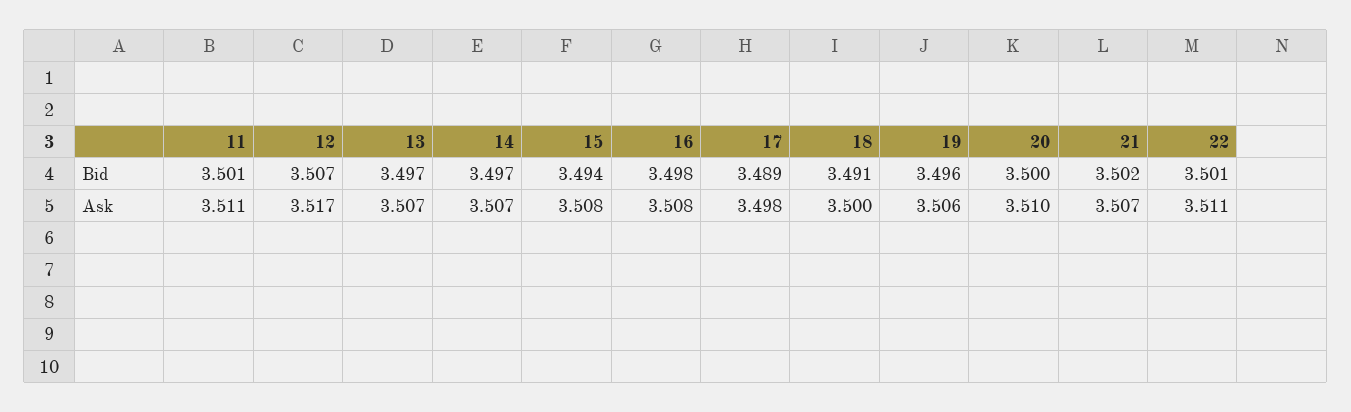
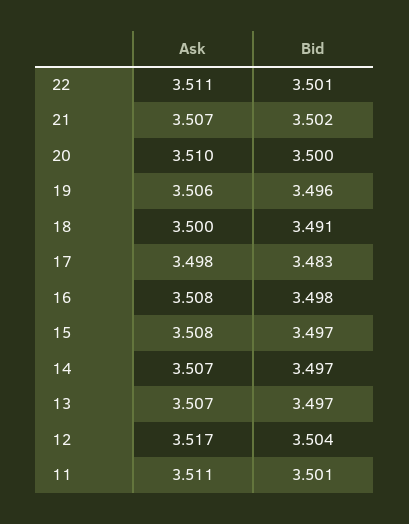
  {
    "11": {
      "Bid": 3.501,
      "Ask": 3.511
    },
    "12": {
-     "Bid": 3.507,
+     "Bid": 3.504,
      "Ask": 3.517
    },
    "13": {
      "Bid": 3.497,
      "Ask": 3.507
    },
    "14": {
      "Bid": 3.497,
      "Ask": 3.507
    },
    "15": {
-     "Bid": 3.494,
+     "Bid": 3.497,
      "Ask": 3.508
    },
    "16": {
      "Bid": 3.498,
      "Ask": 3.508
    },
    "17": {
-     "Bid": 3.489,
+     "Bid": 3.483,
      "Ask": 3.498
    },
    "18": {
      "Bid": 3.491,
      "Ask": 3.5
    },
    "19": {
      "Bid": 3.496,
      "Ask": 3.506
    },
    "20": {
      "Bid": 3.5,
      "Ask": 3.51
    },
    "21": {
      "Bid": 3.502,
      "Ask": 3.507
    },
    "22": {
      "Bid": 3.501,
      "Ask": 3.511
    }
  }

